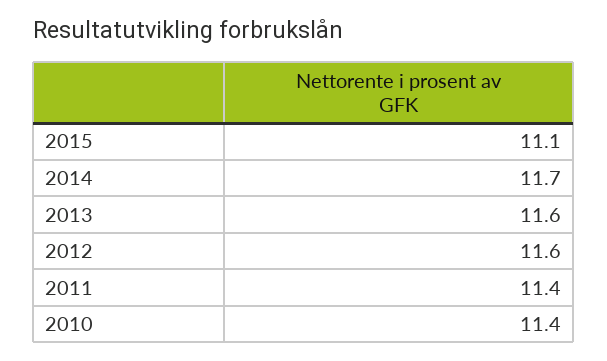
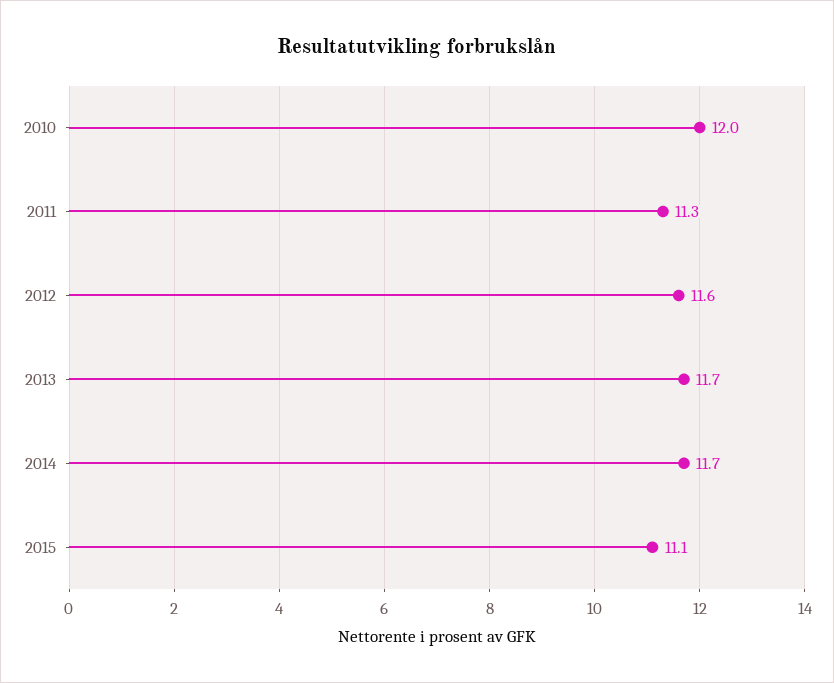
  {
    "2015": 11.1,
    "2014": 11.7,
-   "2013": 11.6,
+   "2013": 11.7,
    "2012": 11.6,
-   "2011": 11.4,
+   "2011": 11.3,
-   "2010": 11.4
+   "2010": 12
  }

